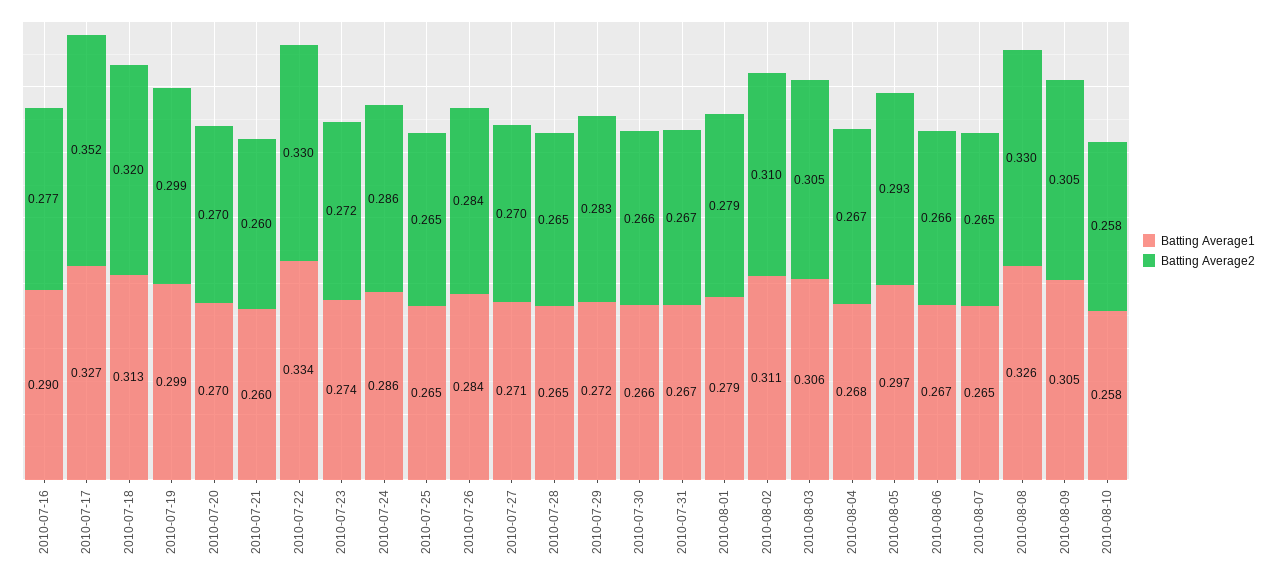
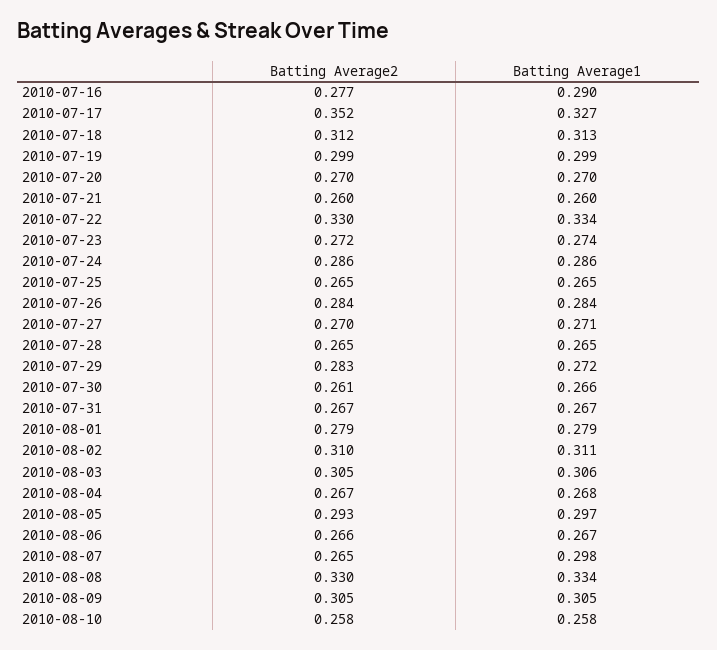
  {
    "Batting Average1": {
      "2010-07-16": 0.29,
      "2010-07-17": 0.327,
      "2010-07-18": 0.313,
      "2010-07-19": 0.299,
      "2010-07-20": 0.27,
      "2010-07-21": 0.26,
      "2010-07-22": 0.334,
      "2010-07-23": 0.274,
      "2010-07-24": 0.286,
      "2010-07-25": 0.265,
      "2010-07-26": 0.284,
      "2010-07-27": 0.271,
      "2010-07-28": 0.265,
      "2010-07-29": 0.272,
      "2010-07-30": 0.266,
      "2010-07-31": 0.267,
      "2010-08-01": 0.279,
      "2010-08-02": 0.311,
      "2010-08-03": 0.306,
      "2010-08-04": 0.268,
      "2010-08-05": 0.297,
      "2010-08-06": 0.267,
-     "2010-08-07": 0.265,
+     "2010-08-07": 0.298,
-     "2010-08-08": 0.326,
+     "2010-08-08": 0.334,
      "2010-08-09": 0.305,
      "2010-08-10": 0.258
    },
    "Batting Average2": {
      "2010-07-16": 0.277,
      "2010-07-17": 0.352,
-     "2010-07-18": 0.32,
+     "2010-07-18": 0.312,
      "2010-07-19": 0.299,
      "2010-07-20": 0.27,
      "2010-07-21": 0.26,
      "2010-07-22": 0.33,
      "2010-07-23": 0.272,
      "2010-07-24": 0.286,
      "2010-07-25": 0.265,
      "2010-07-26": 0.284,
      "2010-07-27": 0.27,
      "2010-07-28": 0.265,
      "2010-07-29": 0.283,
-     "2010-07-30": 0.266,
+     "2010-07-30": 0.261,
      "2010-07-31": 0.267,
      "2010-08-01": 0.279,
      "2010-08-02": 0.31,
      "2010-08-03": 0.305,
      "2010-08-04": 0.267,
      "2010-08-05": 0.293,
      "2010-08-06": 0.266,
      "2010-08-07": 0.265,
      "2010-08-08": 0.33,
      "2010-08-09": 0.305,
      "2010-08-10": 0.258
    }
  }

